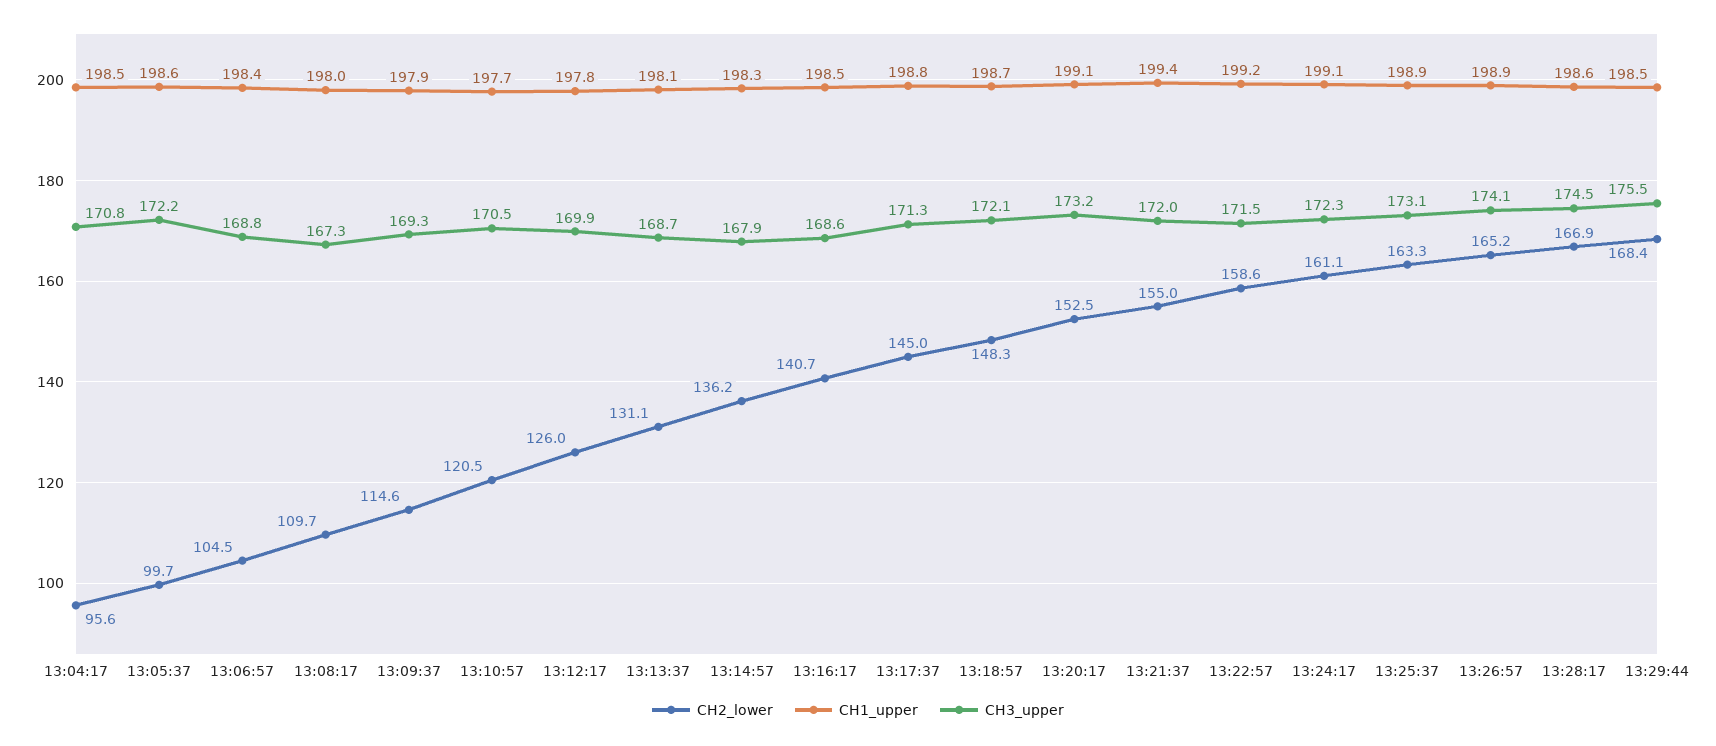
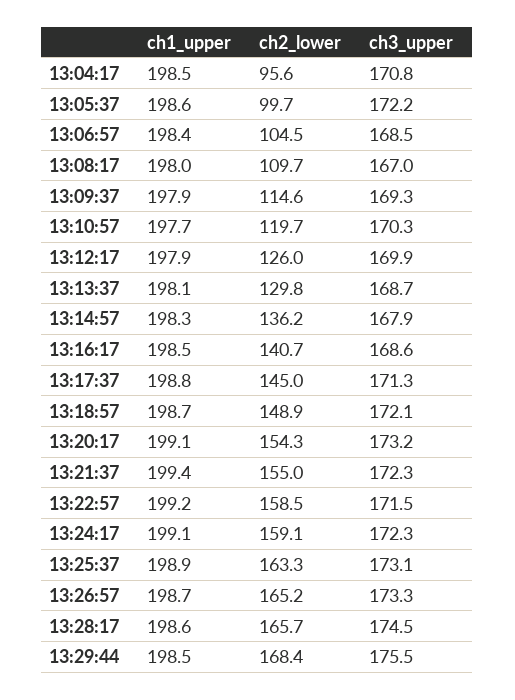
  {
    "CH2_lower": {
      "13:04:17": 95.6,
      "13:05:37": 99.7,
      "13:06:57": 104.5,
      "13:08:17": 109.7,
      "13:09:37": 114.6,
-     "13:10:57": 120.5,
+     "13:10:57": 119.7,
      "13:12:17": 126,
-     "13:13:37": 131.1,
+     "13:13:37": 129.8,
      "13:14:57": 136.2,
      "13:16:17": 140.7,
      "13:17:37": 145,
-     "13:18:57": 148.3,
+     "13:18:57": 148.9,
-     "13:20:17": 152.5,
+     "13:20:17": 154.3,
      "13:21:37": 155,
-     "13:22:57": 158.6,
+     "13:22:57": 158.5,
-     "13:24:17": 161.1,
+     "13:24:17": 159.1,
      "13:25:37": 163.3,
      "13:26:57": 165.2,
-     "13:28:17": 166.9,
+     "13:28:17": 165.7,
      "13:29:44": 168.4
    },
    "CH1_upper": {
      "13:04:17": 198.5,
      "13:05:37": 198.6,
      "13:06:57": 198.4,
      "13:08:17": 198,
      "13:09:37": 197.9,
      "13:10:57": 197.7,
-     "13:12:17": 197.8,
+     "13:12:17": 197.9,
      "13:13:37": 198.1,
      "13:14:57": 198.3,
      "13:16:17": 198.5,
      "13:17:37": 198.8,
      "13:18:57": 198.7,
      "13:20:17": 199.1,
      "13:21:37": 199.4,
      "13:22:57": 199.2,
      "13:24:17": 199.1,
      "13:25:37": 198.9,
-     "13:26:57": 198.9,
+     "13:26:57": 198.7,
      "13:28:17": 198.6,
      "13:29:44": 198.5
    },
    "CH3_upper": {
      "13:04:17": 170.8,
      "13:05:37": 172.2,
-     "13:06:57": 168.8,
+     "13:06:57": 168.5,
-     "13:08:17": 167.3,
+     "13:08:17": 167,
      "13:09:37": 169.3,
-     "13:10:57": 170.5,
+     "13:10:57": 170.3,
      "13:12:17": 169.9,
      "13:13:37": 168.7,
      "13:14:57": 167.9,
      "13:16:17": 168.6,
      "13:17:37": 171.3,
      "13:18:57": 172.1,
      "13:20:17": 173.2,
-     "13:21:37": 172,
+     "13:21:37": 172.3,
      "13:22:57": 171.5,
      "13:24:17": 172.3,
      "13:25:37": 173.1,
-     "13:26:57": 174.1,
+     "13:26:57": 173.3,
      "13:28:17": 174.5,
      "13:29:44": 175.5
    }
  }

